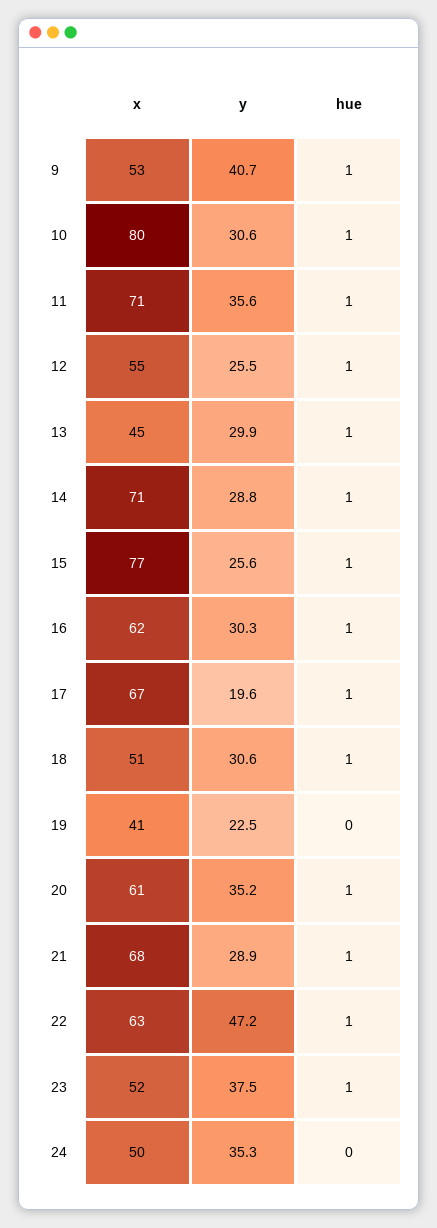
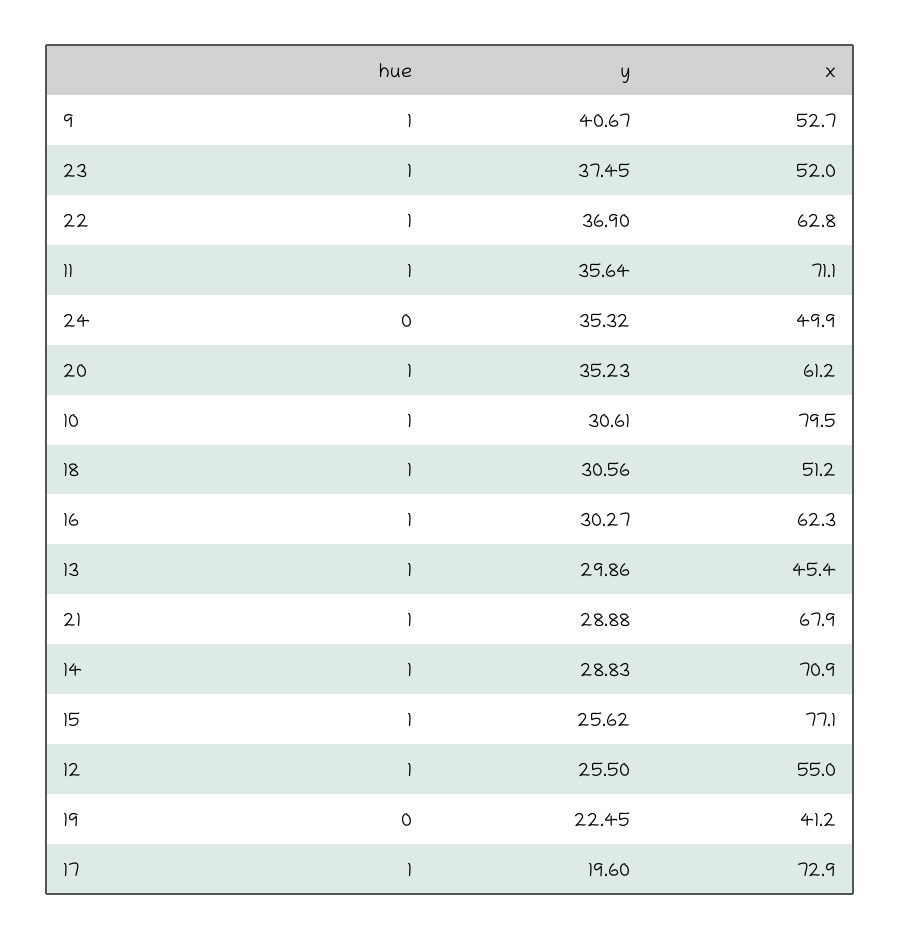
  {
    "x": {
      "9": 52.7,
      "10": 79.5,
      "11": 71.1,
      "12": 55,
      "13": 45.4,
      "14": 70.9,
      "15": 77.1,
      "16": 62.3,
-     "17": 67,
+     "17": 72.9,
      "18": 51.2,
      "19": 41.2,
      "20": 61.2,
      "21": 67.9,
      "22": 62.8,
      "23": 52,
      "24": 49.9
    },
    "y": {
      "9": 40.67,
      "10": 30.61,
      "11": 35.64,
      "12": 25.5,
      "13": 29.86,
      "14": 28.83,
      "15": 25.62,
      "16": 30.27,
      "17": 19.6,
      "18": 30.56,
      "19": 22.45,
      "20": 35.23,
      "21": 28.88,
-     "22": 47.2,
+     "22": 36.9,
      "23": 37.45,
      "24": 35.32
    },
    "hue": {
      "9": 1,
      "10": 1,
      "11": 1,
      "12": 1,
      "13": 1,
      "14": 1,
      "15": 1,
      "16": 1,
      "17": 1,
      "18": 1,
      "19": 0,
      "20": 1,
      "21": 1,
      "22": 1,
      "23": 1,
      "24": 0
    }
  }

